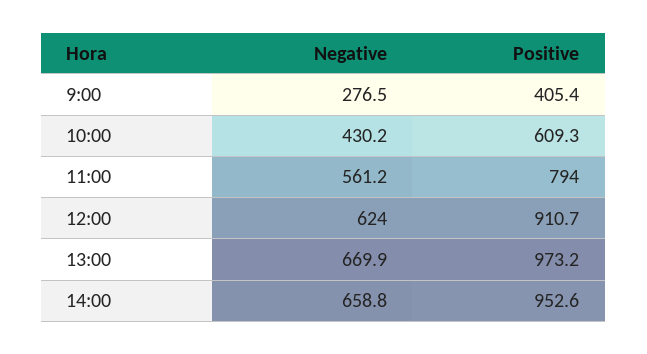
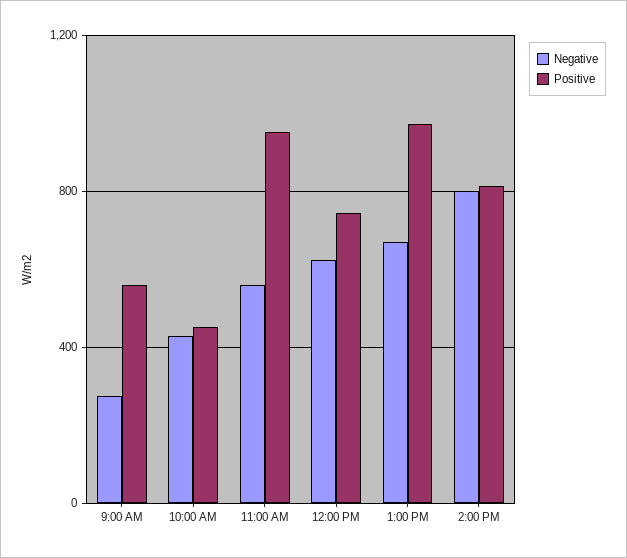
  {
    "Negative": {
      "9:00": 276.5,
      "10:00": 430.2,
      "11:00": 561.2,
      "12:00": 624,
      "13:00": 669.9,
-     "14:00": 658.8
+     "14:00": 800
    },
    "Positive": {
-     "9:00": 405.4,
+     "9:00": 550,
-     "10:00": 609.3,
+     "10:00": 450,
-     "11:00": 794,
+     "11:00": 950,
-     "12:00": 910.7,
+     "12:00": 750,
      "13:00": 973.2,
-     "14:00": 952.6
+     "14:00": 800
    }
  }

